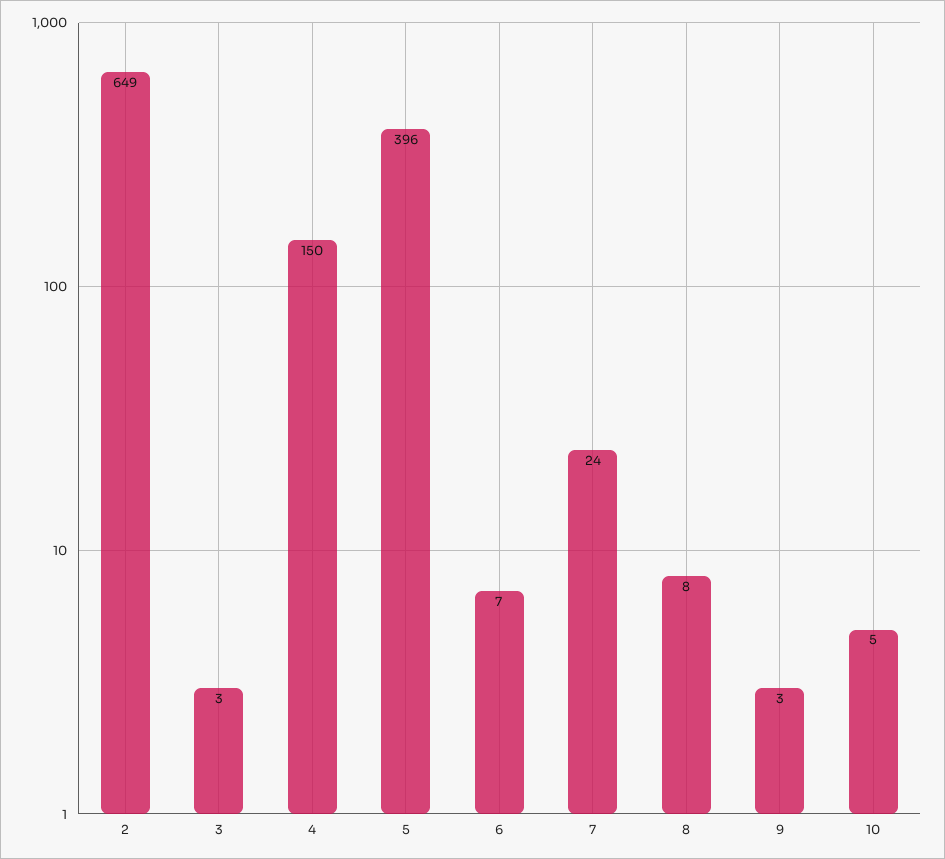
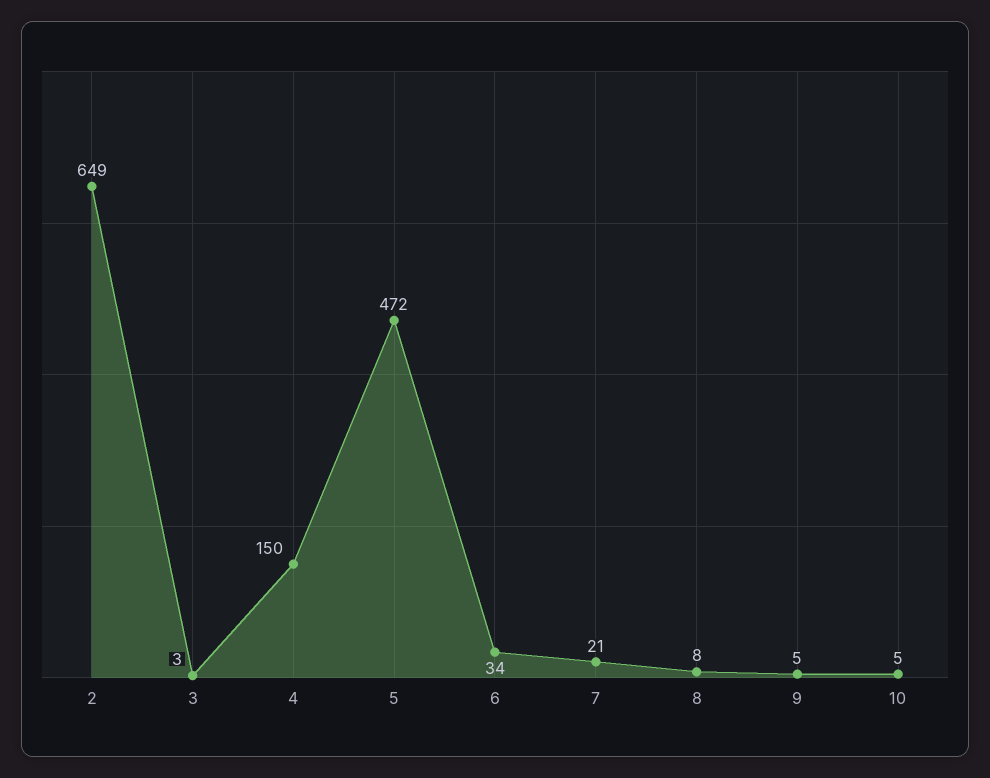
  {
    "2": 649,
    "3": 3,
    "4": 150,
-   "5": 396,
+   "5": 472,
-   "6": 7,
+   "6": 34,
-   "7": 24,
+   "7": 21,
    "8": 8,
-   "9": 3,
+   "9": 5,
    "10": 5
  }

